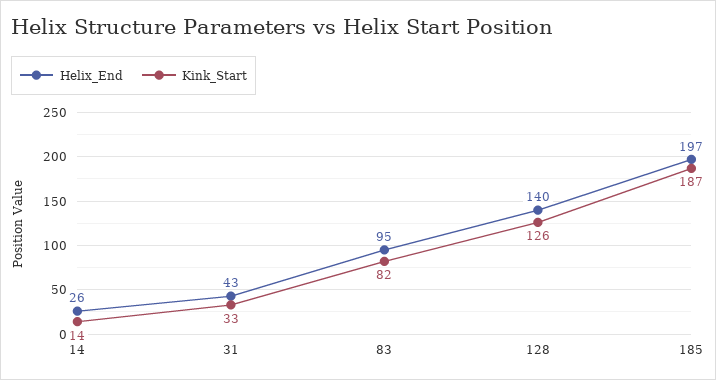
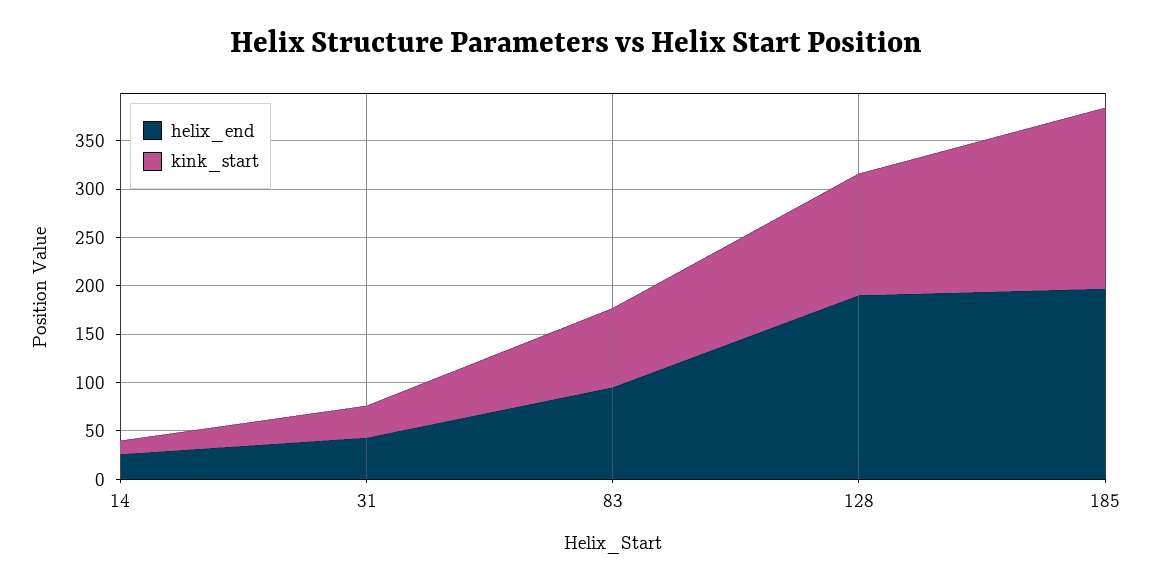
  {
    "Helix_End": {
      "14": 26,
      "31": 43,
      "83": 95,
-     "128": 140,
+     "128": 190,
      "185": 197
    },
    "Kink_Start": {
      "14": 14,
      "31": 33,
      "83": 82,
      "128": 126,
      "185": 187
    }
  }

